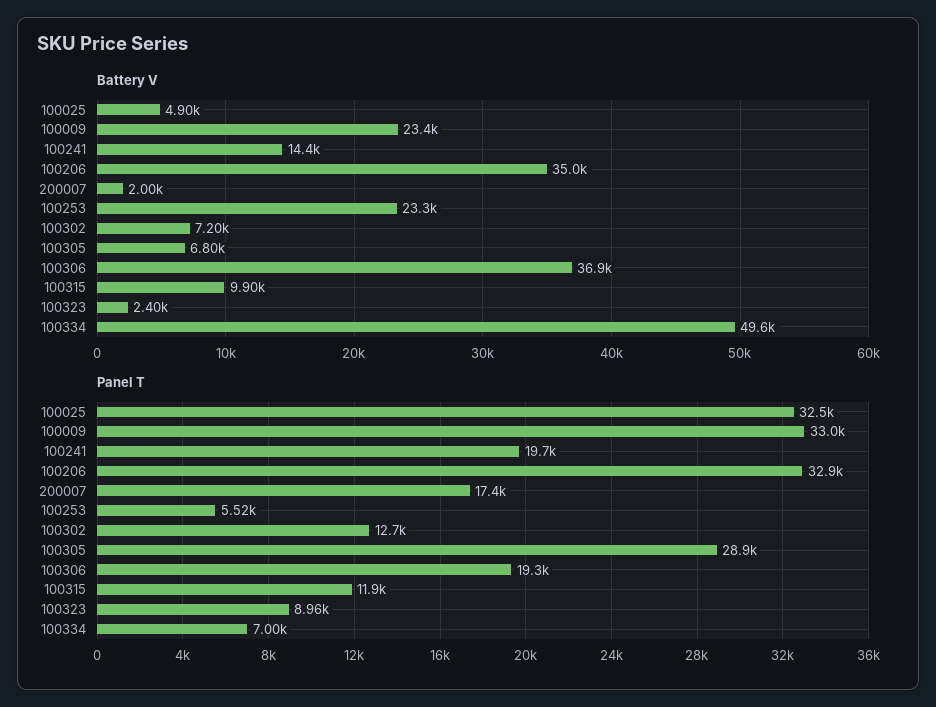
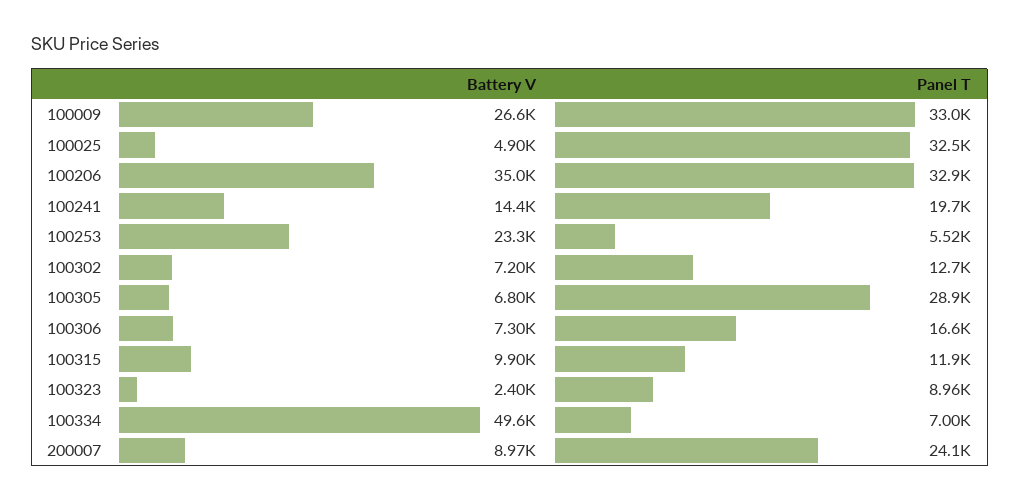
  {
    "Battery V": {
      "100025": 4900,
-     "100009": 23400,
+     "100009": 26600,
      "100241": 14400,
      "100206": 35000,
-     "200007": 2000,
+     "200007": 8970,
      "100253": 23300,
      "100302": 7200,
      "100305": 6800,
-     "100306": 36900,
+     "100306": 7300,
      "100315": 9900,
      "100323": 2400,
      "100334": 49600
    },
    "Panel T": {
      "100025": 32500,
      "100009": 33000,
      "100241": 19700,
      "100206": 32900,
-     "200007": 17400,
+     "200007": 24100,
      "100253": 5520,
      "100302": 12700,
      "100305": 28900,
-     "100306": 19300,
+     "100306": 16600,
      "100315": 11900,
      "100323": 8960,
      "100334": 7000
    }
  }

